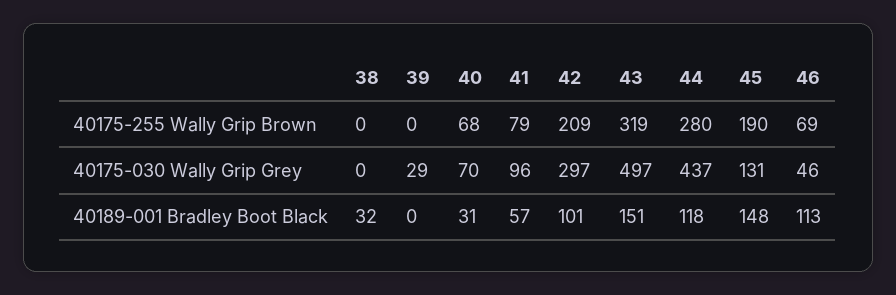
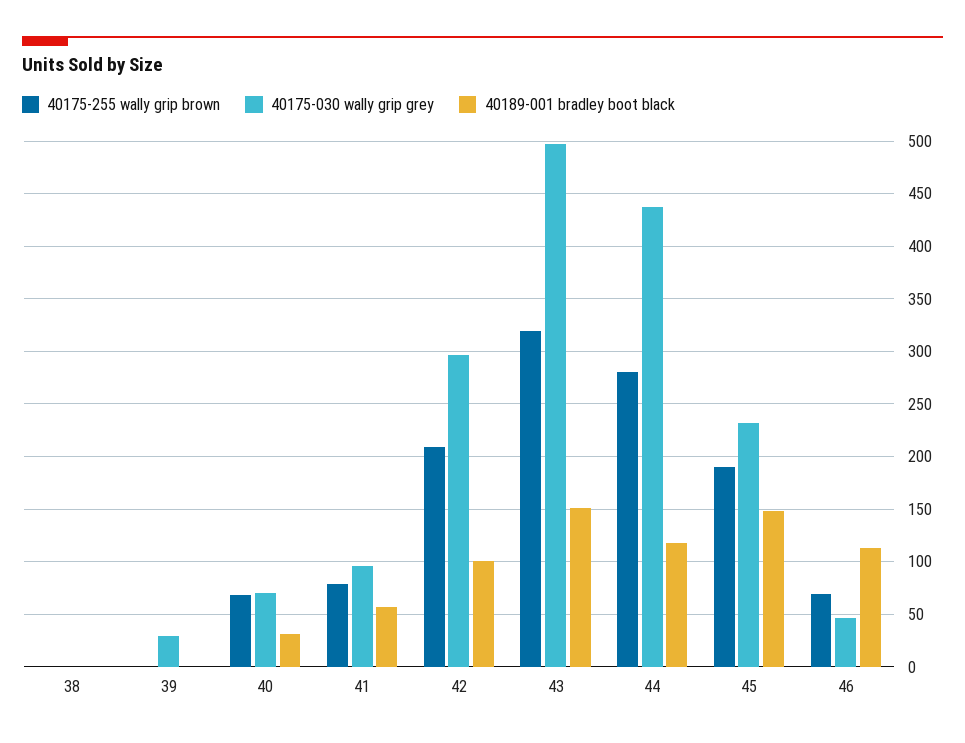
  {
    "40175-255 Wally Grip Brown": {
      "38": 0,
      "39": 0,
      "40": 68,
      "41": 79,
      "42": 209,
      "43": 319,
      "44": 280,
      "45": 190,
      "46": 69
    },
    "40175-030 Wally Grip Grey": {
      "38": 0,
      "39": 29,
      "40": 70,
      "41": 96,
      "42": 297,
      "43": 497,
      "44": 437,
-     "45": 131,
+     "45": 230,
      "46": 46
    },
    "40189-001 Bradley Boot Black": {
-     "38": 32,
+     "38": 0,
      "39": 0,
      "40": 31,
      "41": 57,
      "42": 101,
      "43": 151,
      "44": 118,
      "45": 148,
      "46": 113
    }
  }

